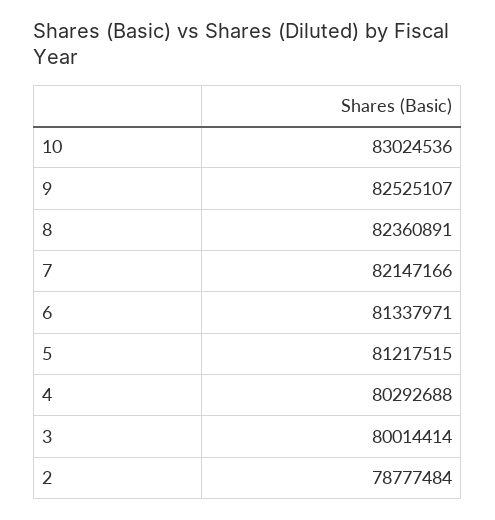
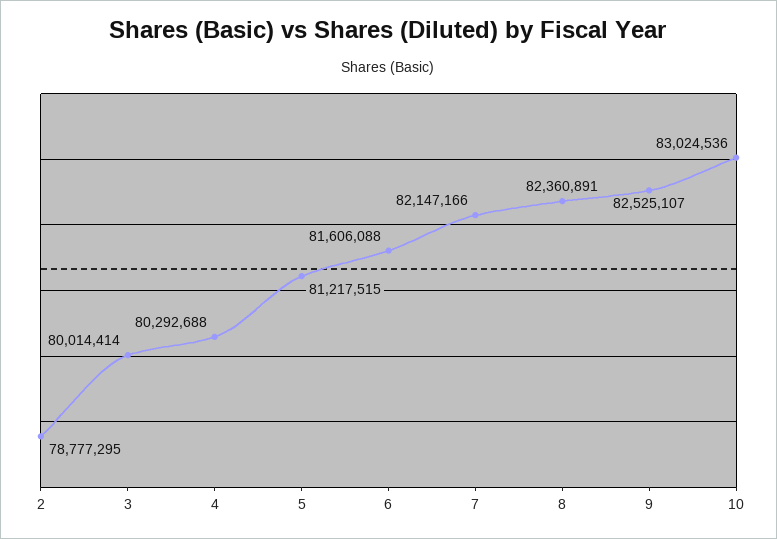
  {
    "10": 83024536,
    "9": 82525107,
    "8": 82360891,
    "7": 82147166,
-   "6": 81337971,
+   "6": 81606088,
    "5": 81217515,
    "4": 80292688,
    "3": 80014414,
-   "2": 78777484
+   "2": 78777295
  }

